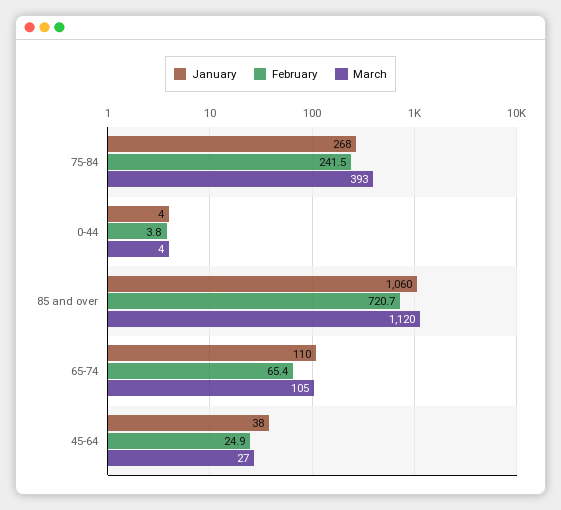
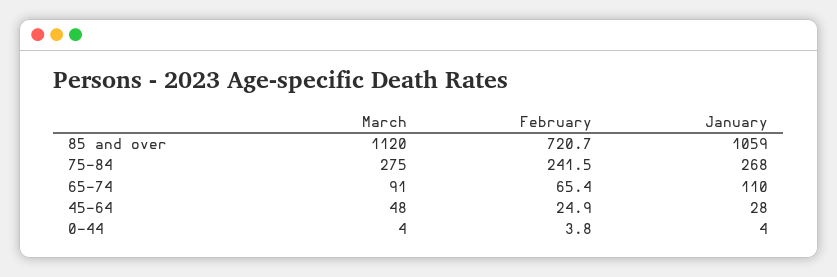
  {
    "January": {
      "75-84": 268,
      "0-44": 4,
-     "85 and over": 1060,
+     "85 and over": 1059,
      "65-74": 110,
-     "45-64": 38
+     "45-64": 28
    },
    "February": {
      "75-84": 241.5,
      "0-44": 3.8,
      "85 and over": 720.7,
      "65-74": 65.4,
      "45-64": 24.9
    },
    "March": {
-     "75-84": 393,
+     "75-84": 275,
      "0-44": 4,
      "85 and over": 1120,
-     "65-74": 105,
+     "65-74": 91,
-     "45-64": 27
+     "45-64": 48
    }
  }

